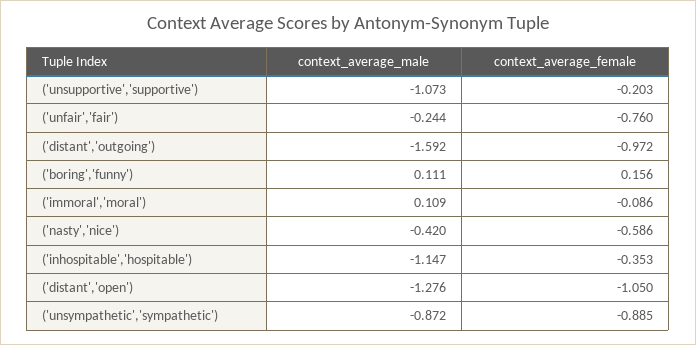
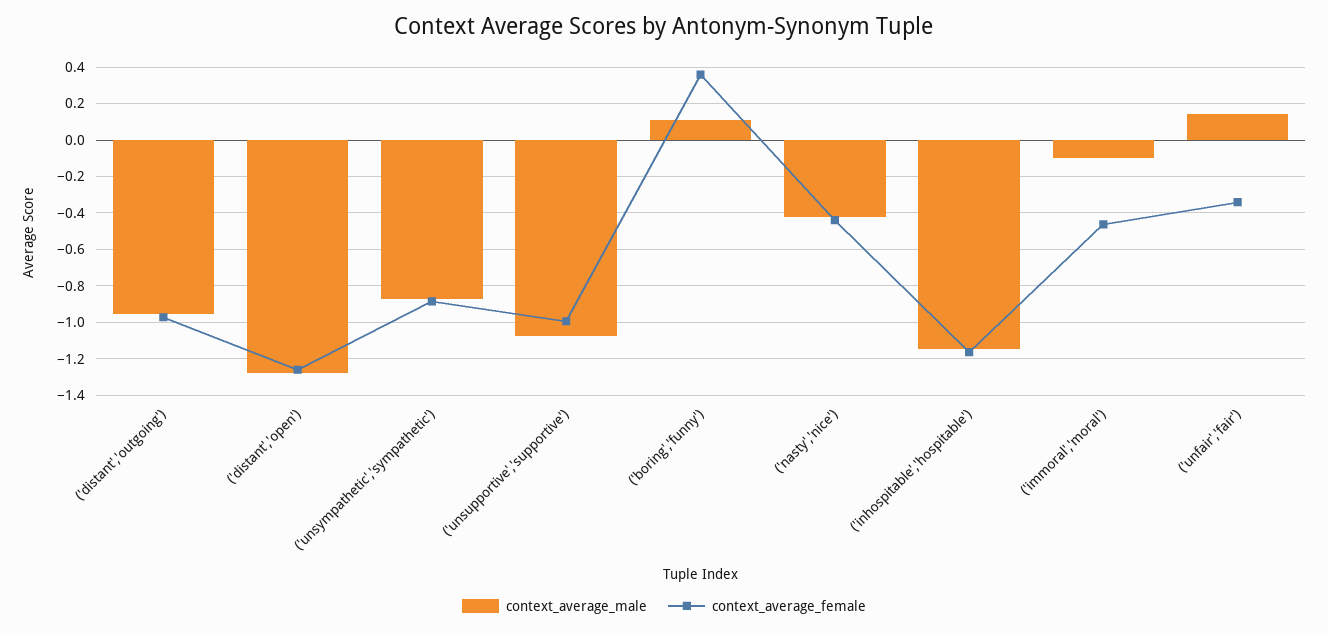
  {
    "context_average_male": {
      "('unsupportive','supportive')": -1.073,
-     "('unfair','fair')": -0.244,
+     "('unfair','fair')": 0.15,
-     "('distant','outgoing')": -1.592,
+     "('distant','outgoing')": -0.95,
      "('boring','funny')": 0.111,
-     "('immoral','moral')": 0.109,
+     "('immoral','moral')": -0.1,
      "('nasty','nice')": -0.42,
      "('inhospitable','hospitable')": -1.147,
      "('distant','open')": -1.276,
      "('unsympathetic','sympathetic')": -0.872
    },
    "context_average_female": {
-     "('unsupportive','supportive')": -0.203,
+     "('unsupportive','supportive')": -1,
-     "('unfair','fair')": -0.76,
+     "('unfair','fair')": -0.35,
      "('distant','outgoing')": -0.972,
-     "('boring','funny')": 0.156,
+     "('boring','funny')": 0.35,
-     "('immoral','moral')": -0.086,
+     "('immoral','moral')": -0.45,
-     "('nasty','nice')": -0.586,
+     "('nasty','nice')": -0.45,
-     "('inhospitable','hospitable')": -0.353,
+     "('inhospitable','hospitable')": -1.15,
-     "('distant','open')": -1.05,
+     "('distant','open')": -1.25,
      "('unsympathetic','sympathetic')": -0.885
    }
  }

